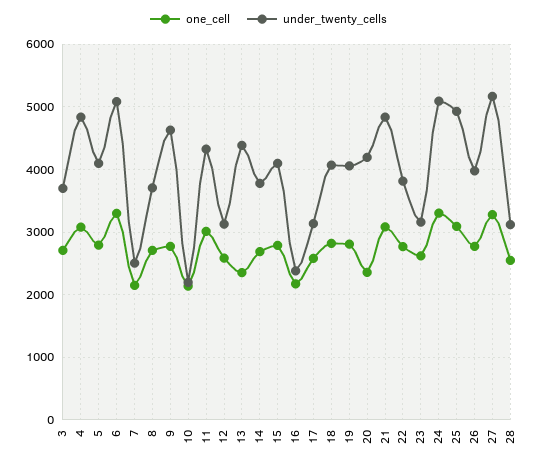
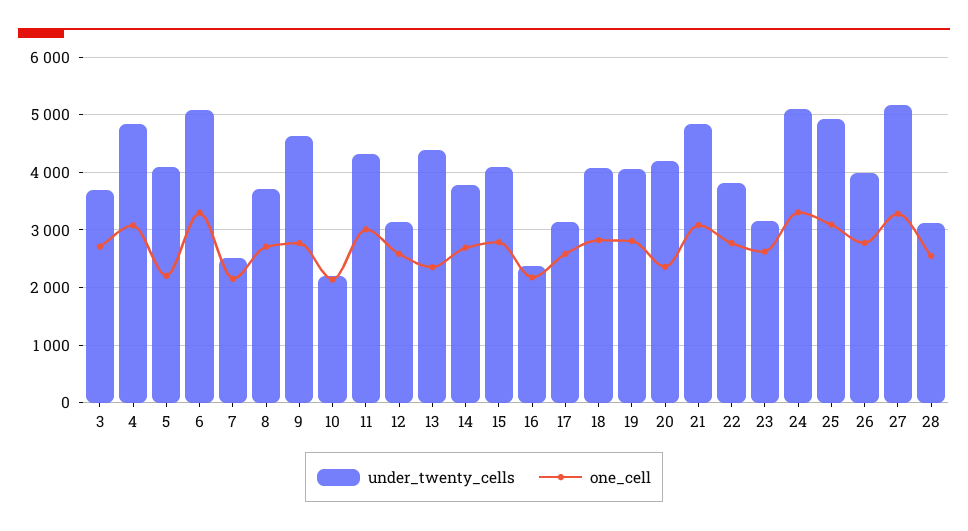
  {
    "one_cell": {
      "3": 2700,
      "4": 3100,
-     "5": 2800,
+     "5": 2200,
      "6": 3300,
      "7": 2100,
      "8": 2700,
      "9": 2800,
      "10": 2100,
      "11": 3000,
      "12": 2600,
      "13": 2400,
      "14": 2700,
      "15": 2800,
      "16": 2200,
      "17": 2600,
      "18": 2800,
      "19": 2800,
      "20": 2400,
      "21": 3100,
      "22": 2800,
      "23": 2600,
      "24": 3300,
      "25": 3100,
      "26": 2800,
      "27": 3300,
      "28": 2600
    },
    "under_twenty_cells": {
      "3": 3700,
      "4": 4800,
      "5": 4100,
      "6": 5100,
      "7": 2500,
      "8": 3700,
      "9": 4600,
      "10": 2200,
      "11": 4300,
      "12": 3100,
      "13": 4400,
      "14": 3800,
      "15": 4100,
      "16": 2400,
      "17": 3100,
      "18": 4100,
      "19": 4100,
      "20": 4200,
      "21": 4800,
      "22": 3800,
      "23": 3200,
      "24": 5100,
      "25": 4900,
      "26": 4000,
      "27": 5200,
      "28": 3100
    }
  }

